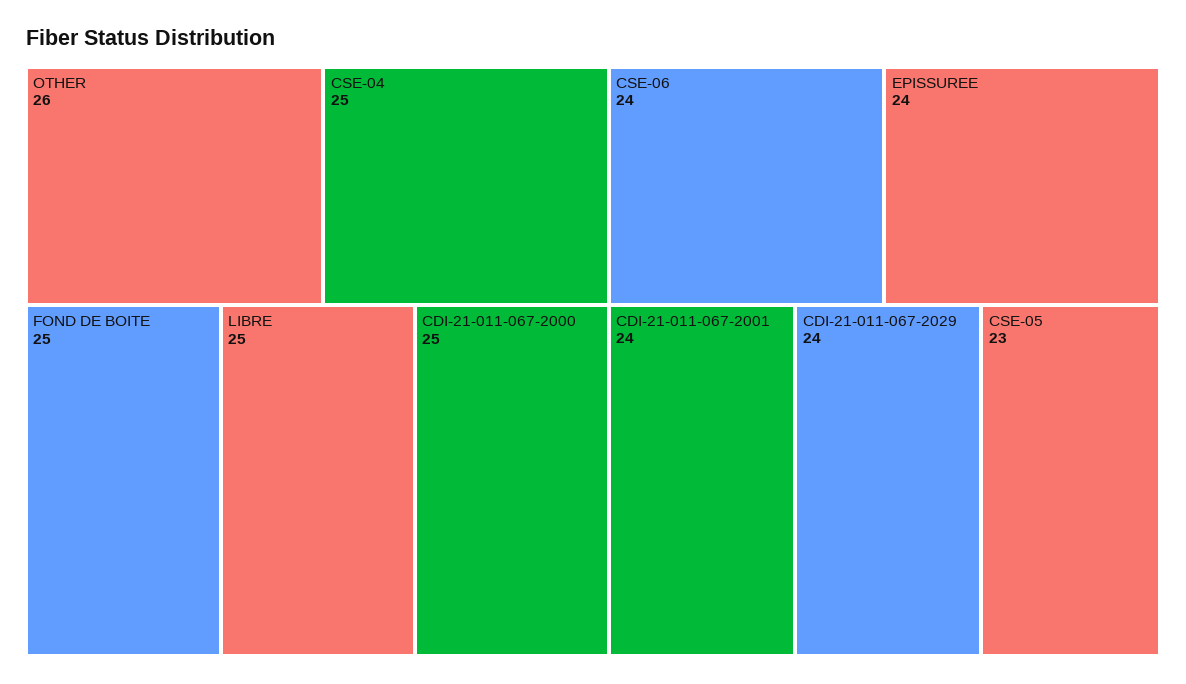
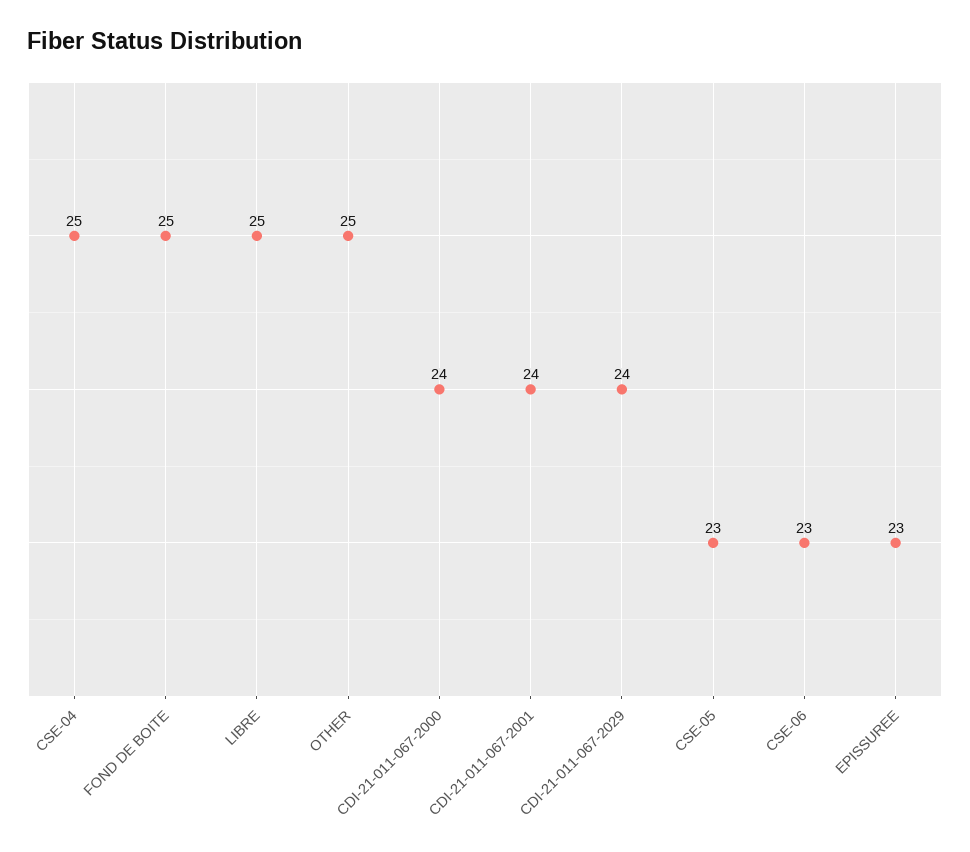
  {
-   "OTHER": 26,
+   "OTHER": 25,
    "CSE-04": 25,
    "FOND DE BOITE": 25,
    "LIBRE": 25,
-   "CDI-21-011-067-2000": 25,
+   "CDI-21-011-067-2000": 24,
-   "CSE-06": 24,
+   "CSE-06": 23,
-   "EPISSUREE": 24,
+   "EPISSUREE": 23,
    "CDI-21-011-067-2001": 24,
    "CDI-21-011-067-2029": 24,
    "CSE-05": 23
  }

